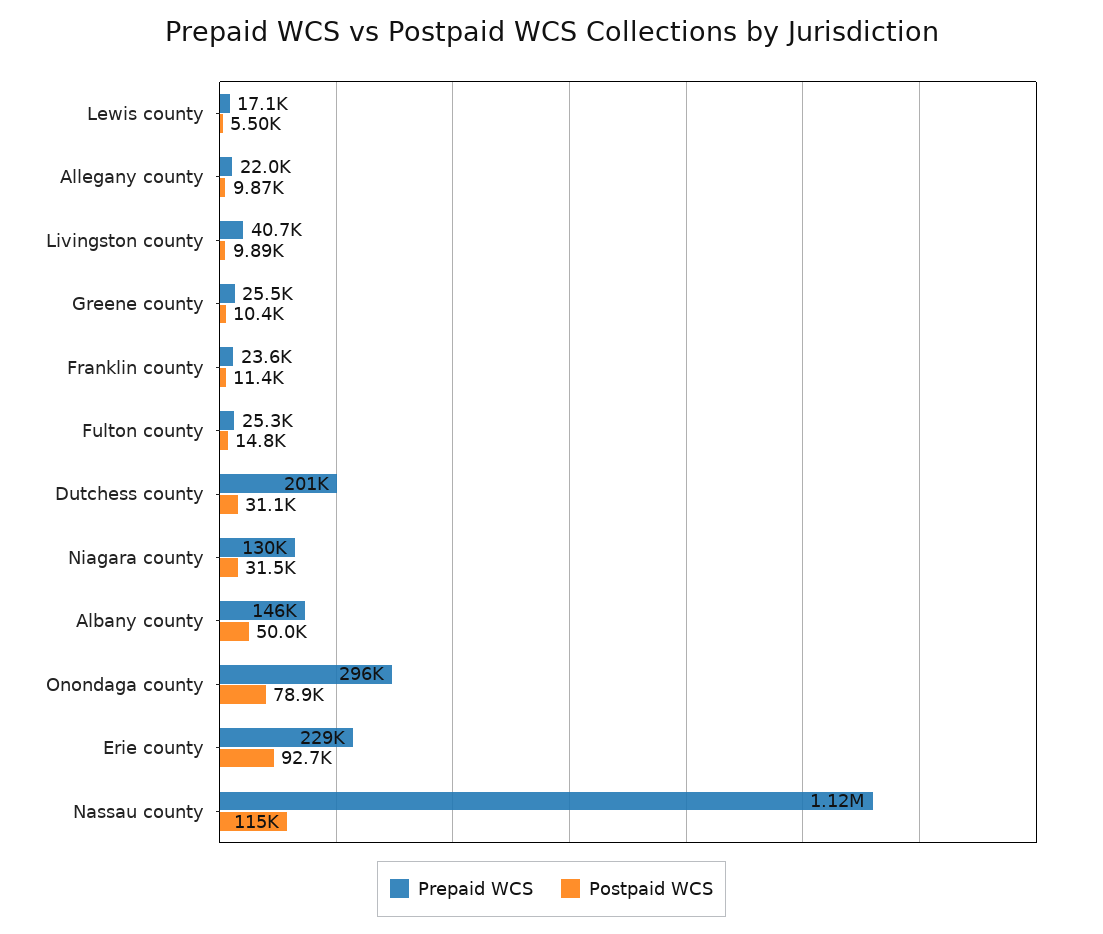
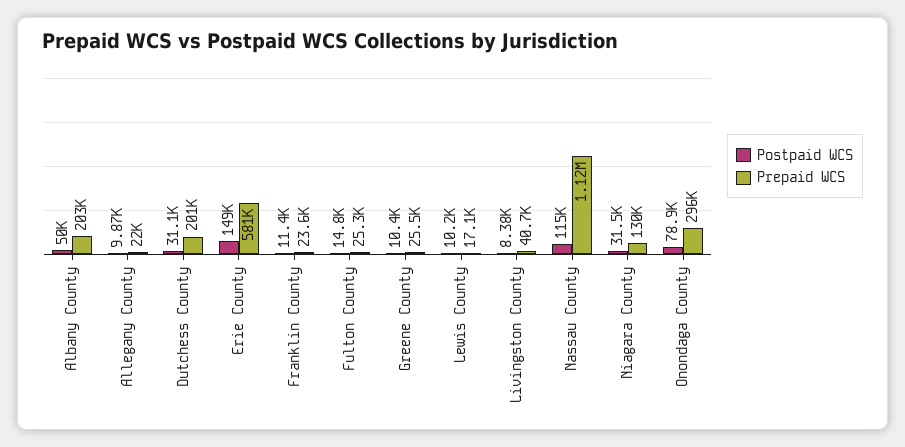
  {
    "Prepaid WCS": {
      "Lewis county": 17100,
      "Allegany county": 22000,
      "Livingston county": 40700,
      "Greene county": 25500,
      "Franklin county": 23600,
      "Fulton county": 25300,
      "Dutchess county": 201000,
      "Niagara county": 130000,
-     "Albany county": 146000,
+     "Albany county": 203000,
      "Onondaga county": 296000,
-     "Erie county": 229000,
+     "Erie county": 581000,
      "Nassau county": 1120000
    },
    "Postpaid WCS": {
-     "Lewis county": 5500,
+     "Lewis county": 10200,
      "Allegany county": 9870,
-     "Livingston county": 9890,
+     "Livingston county": 8380,
      "Greene county": 10400,
      "Franklin county": 11400,
      "Fulton county": 14800,
      "Dutchess county": 31100,
      "Niagara county": 31500,
      "Albany county": 50000,
      "Onondaga county": 78900,
-     "Erie county": 92700,
+     "Erie county": 149000,
      "Nassau county": 115000
    }
  }

